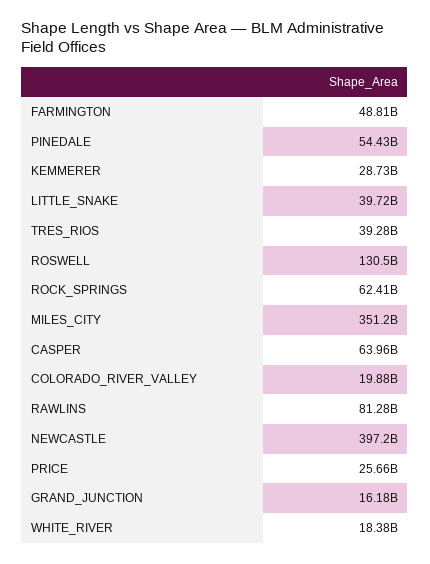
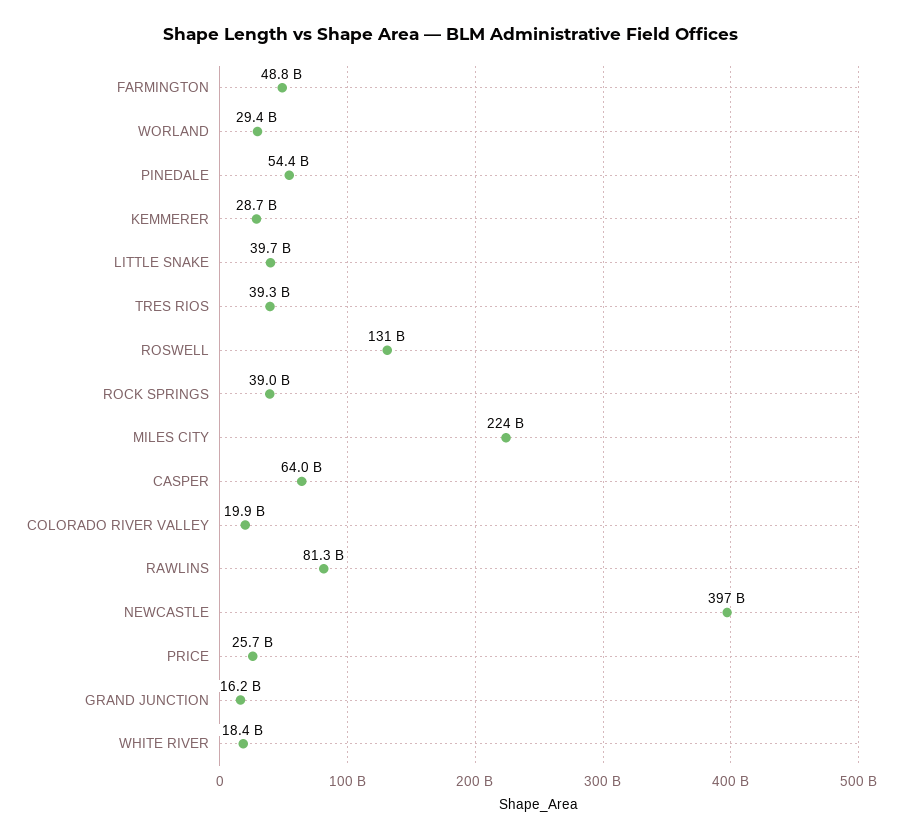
  {
    "FARMINGTON": 48810000000,
    "PINEDALE": 54430000000,
    "KEMMERER": 28730000000,
    "LITTLE_SNAKE": 39720000000,
    "TRES_RIOS": 39280000000,
    "ROSWELL": 130500000000,
-   "ROCK_SPRINGS": 62410000000,
+   "ROCK_SPRINGS": 39000000000,
-   "MILES_CITY": 351200000000,
+   "MILES_CITY": 224000000000,
    "CASPER": 63960000000,
    "COLORADO_RIVER_VALLEY": 19880000000,
    "RAWLINS": 81280000000,
    "NEWCASTLE": 397200000000,
    "PRICE": 25660000000,
    "GRAND_JUNCTION": 16180000000,
-   "WHITE_RIVER": 18380000000
+   "WHITE_RIVER": 18380000000,
+   "WORLAND": 29400000000
  }

